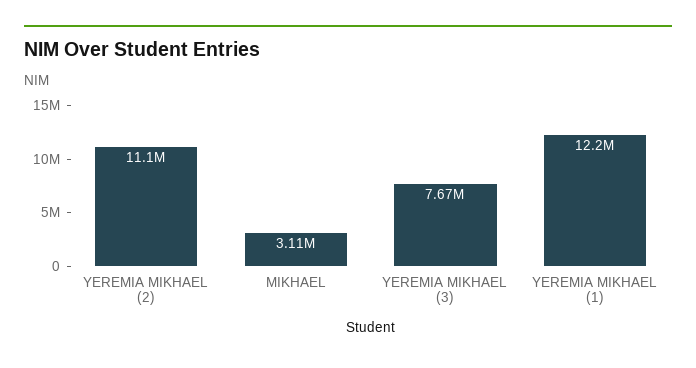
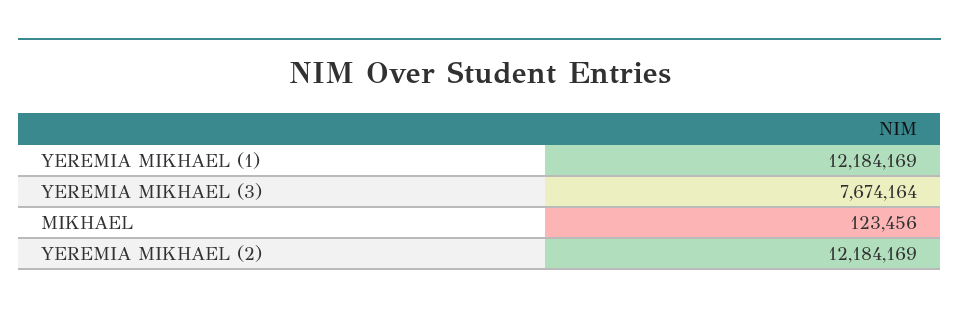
  {
-   "YEREMIA MIKHAEL (2)": 11100000,
+   "YEREMIA MIKHAEL (2)": 12184169,
-   "MIKHAEL": 3110000,
+   "MIKHAEL": 123456,
    "YEREMIA MIKHAEL (3)": 7674164,
    "YEREMIA MIKHAEL (1)": 12184169
  }

